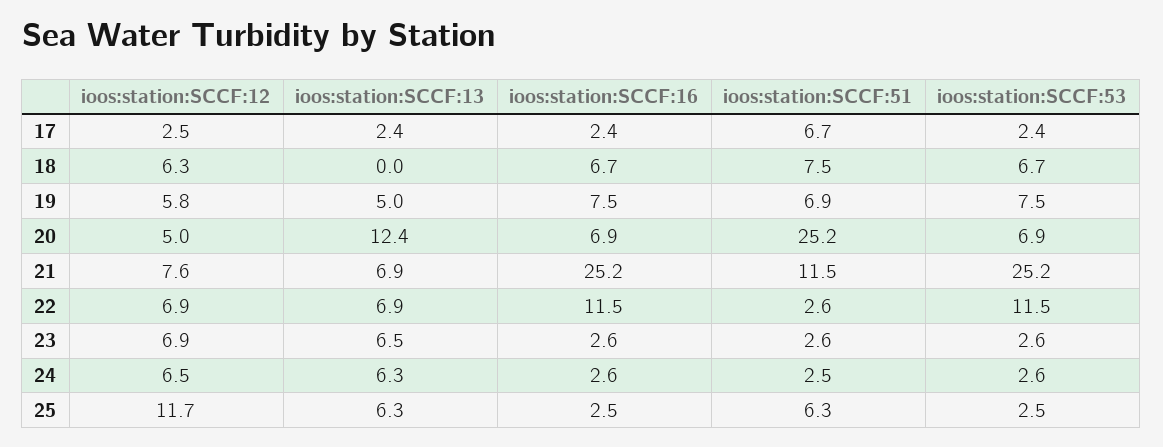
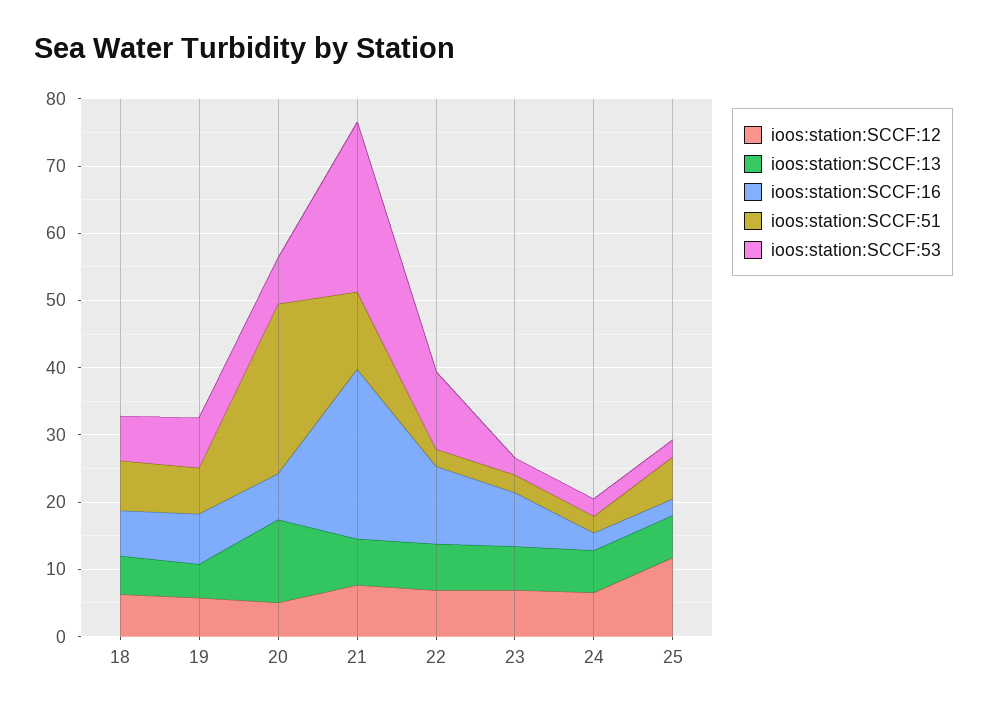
  {
    "ioos:station:SCCF:12": {
-     "17": 2.5,
      "18": 6.3,
      "19": 5.8,
      "20": 5,
      "21": 7.6,
      "22": 6.9,
      "23": 6.9,
      "24": 6.5,
      "25": 11.7
    },
    "ioos:station:SCCF:13": {
-     "17": 2.4,
-     "18": 0,
+     "18": 6,
      "19": 5,
      "20": 12.4,
      "21": 6.9,
      "22": 6.9,
      "23": 6.5,
      "24": 6.3,
      "25": 6.3
    },
    "ioos:station:SCCF:16": {
-     "17": 2.4,
      "18": 6.7,
      "19": 7.5,
      "20": 6.9,
      "21": 25.2,
      "22": 11.5,
-     "23": 2.6,
+     "23": 8,
      "24": 2.6,
      "25": 2.5
    },
    "ioos:station:SCCF:51": {
-     "17": 6.7,
      "18": 7.5,
      "19": 6.9,
      "20": 25.2,
      "21": 11.5,
      "22": 2.6,
      "23": 2.6,
      "24": 2.5,
      "25": 6.3
    },
    "ioos:station:SCCF:53": {
-     "17": 2.4,
      "18": 6.7,
      "19": 7.5,
      "20": 6.9,
      "21": 25.2,
      "22": 11.5,
      "23": 2.6,
      "24": 2.6,
      "25": 2.5
    }
  }

